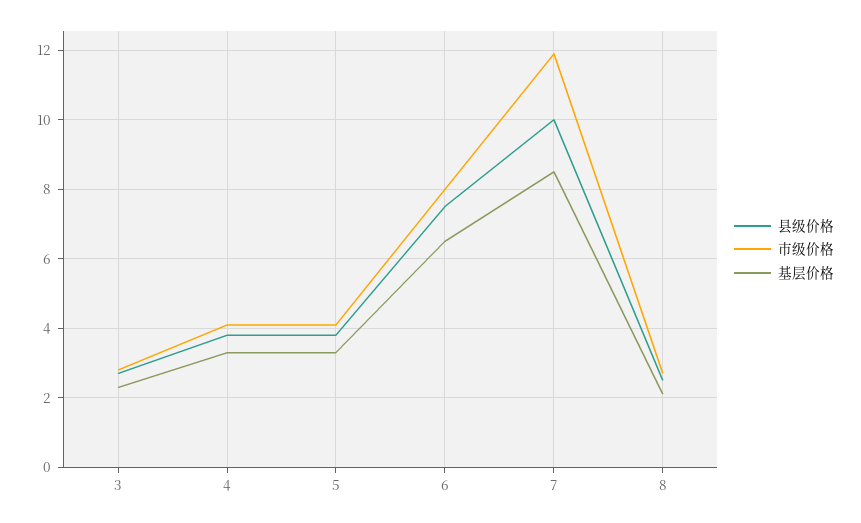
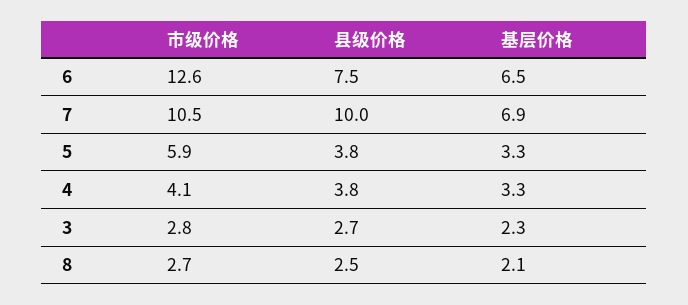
  {
    "县级价格": {
      "3": 2.7,
      "4": 3.8,
      "5": 3.8,
      "6": 7.5,
      "7": 10,
      "8": 2.5
    },
    "市级价格": {
      "3": 2.8,
      "4": 4.1,
-     "5": 4,
+     "5": 5.9,
-     "6": 8,
+     "6": 12.6,
-     "7": 12,
+     "7": 10.5,
      "8": 2.7
    },
    "基层价格": {
      "3": 2.3,
      "4": 3.3,
      "5": 3.3,
      "6": 6.5,
-     "7": 8.5,
+     "7": 6.9,
      "8": 2.1
    }
  }

